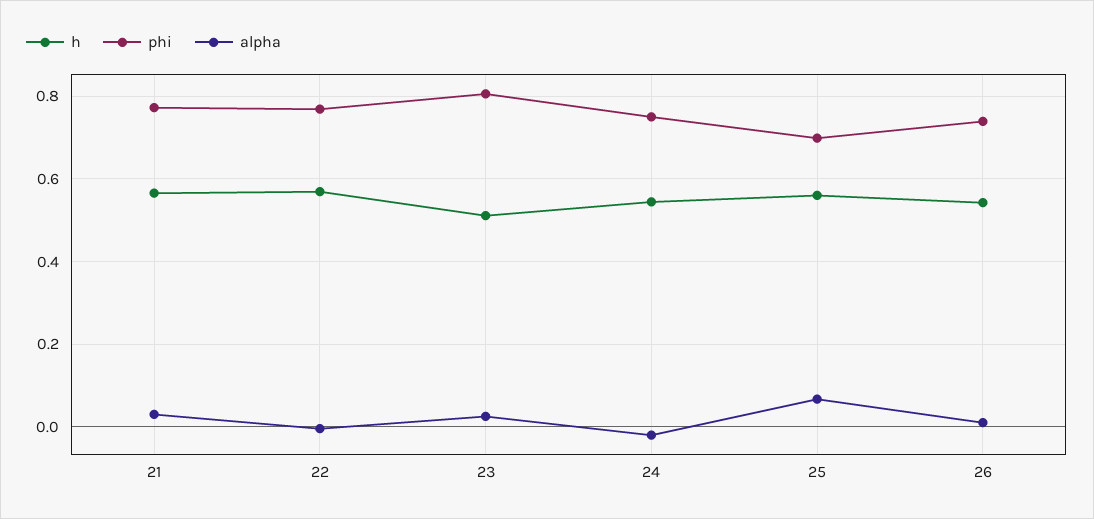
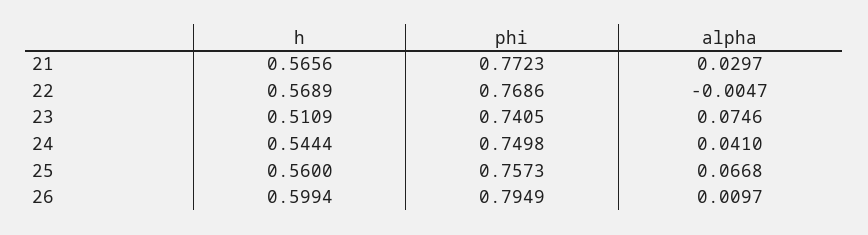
  {
    "h": {
      "21": 0.5656,
      "22": 0.5689,
      "23": 0.5109,
      "24": 0.5444,
      "25": 0.56,
-     "26": 0.54
+     "26": 0.5994
    },
    "phi": {
      "21": 0.7723,
      "22": 0.7686,
-     "23": 0.8,
+     "23": 0.7405,
      "24": 0.7498,
-     "25": 0.7,
+     "25": 0.7573,
-     "26": 0.74
+     "26": 0.7949
    },
    "alpha": {
      "21": 0.0297,
      "22": -0.0047,
-     "23": 0.02,
+     "23": 0.0746,
-     "24": -0.02,
+     "24": 0.041,
      "25": 0.0668,
      "26": 0.0097
    }
  }

